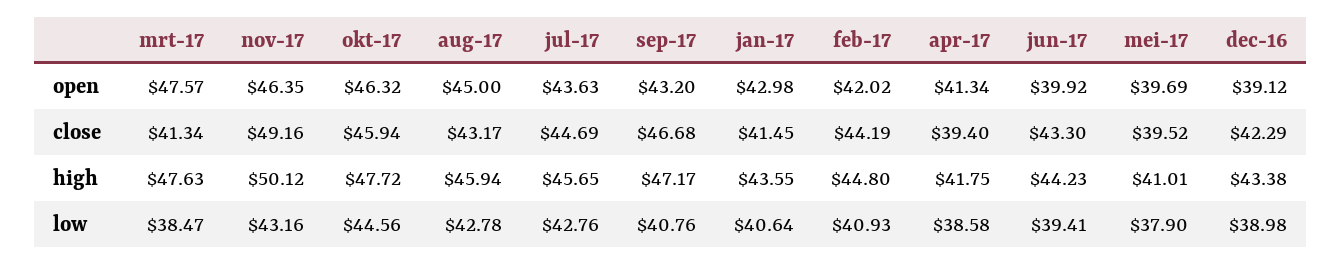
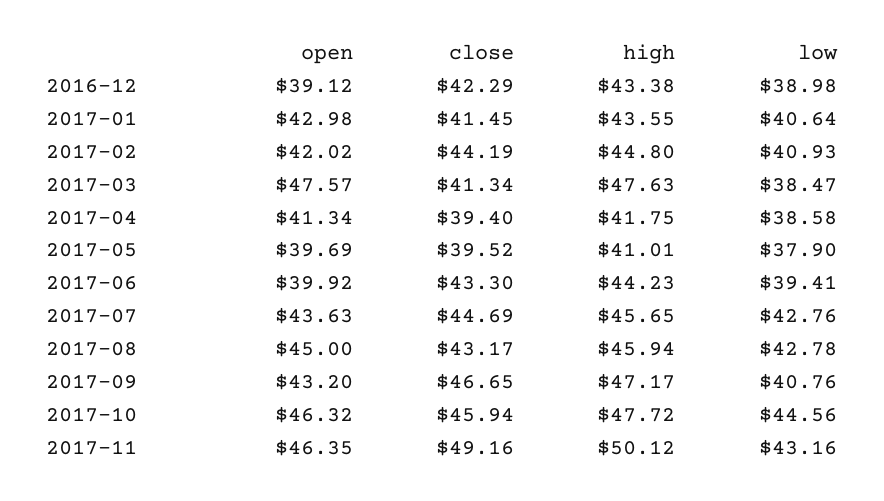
  {
    "mrt-17": {
      "open": 47.57,
      "close": 41.34,
      "high": 47.63,
      "low": 38.47
    },
    "nov-17": {
      "open": 46.35,
      "close": 49.16,
      "high": 50.12,
      "low": 43.16
    },
    "okt-17": {
      "open": 46.32,
      "close": 45.94,
      "high": 47.72,
      "low": 44.56
    },
    "aug-17": {
      "open": 45,
      "close": 43.17,
      "high": 45.94,
      "low": 42.78
    },
    "jul-17": {
      "open": 43.63,
      "close": 44.69,
      "high": 45.65,
      "low": 42.76
    },
    "sep-17": {
      "open": 43.2,
-     "close": 46.68,
+     "close": 46.65,
      "high": 47.17,
      "low": 40.76
    },
    "jan-17": {
      "open": 42.98,
      "close": 41.45,
      "high": 43.55,
      "low": 40.64
    },
    "feb-17": {
      "open": 42.02,
      "close": 44.19,
      "high": 44.8,
      "low": 40.93
    },
    "apr-17": {
      "open": 41.34,
      "close": 39.4,
      "high": 41.75,
      "low": 38.58
    },
    "jun-17": {
      "open": 39.92,
      "close": 43.3,
      "high": 44.23,
      "low": 39.41
    },
    "mei-17": {
      "open": 39.69,
      "close": 39.52,
      "high": 41.01,
      "low": 37.9
    },
    "dec-16": {
      "open": 39.12,
      "close": 42.29,
      "high": 43.38,
      "low": 38.98
    }
  }

